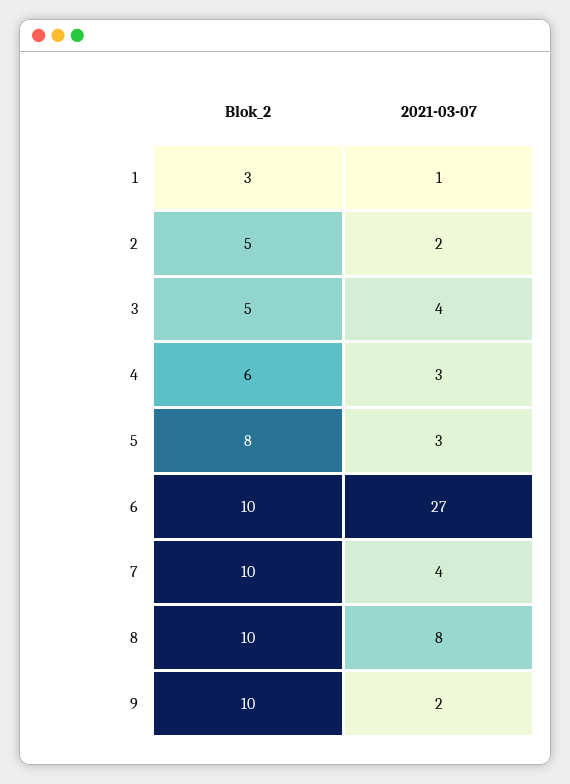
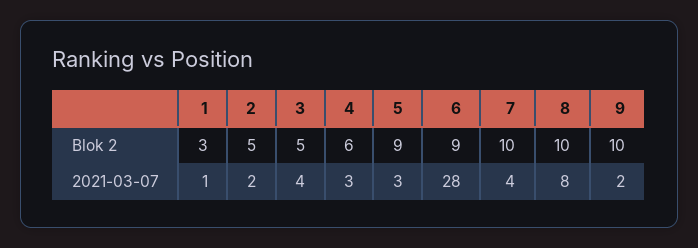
  {
    "Blok_2": {
      "1": 3,
      "2": 5,
      "3": 5,
      "4": 6,
-     "5": 8,
+     "5": 9,
-     "6": 10,
+     "6": 9,
      "7": 10,
      "8": 10,
      "9": 10
    },
    "2021-03-07": {
      "1": 1,
      "2": 2,
      "3": 4,
      "4": 3,
      "5": 3,
-     "6": 27,
+     "6": 28,
      "7": 4,
      "8": 8,
      "9": 2
    }
  }

